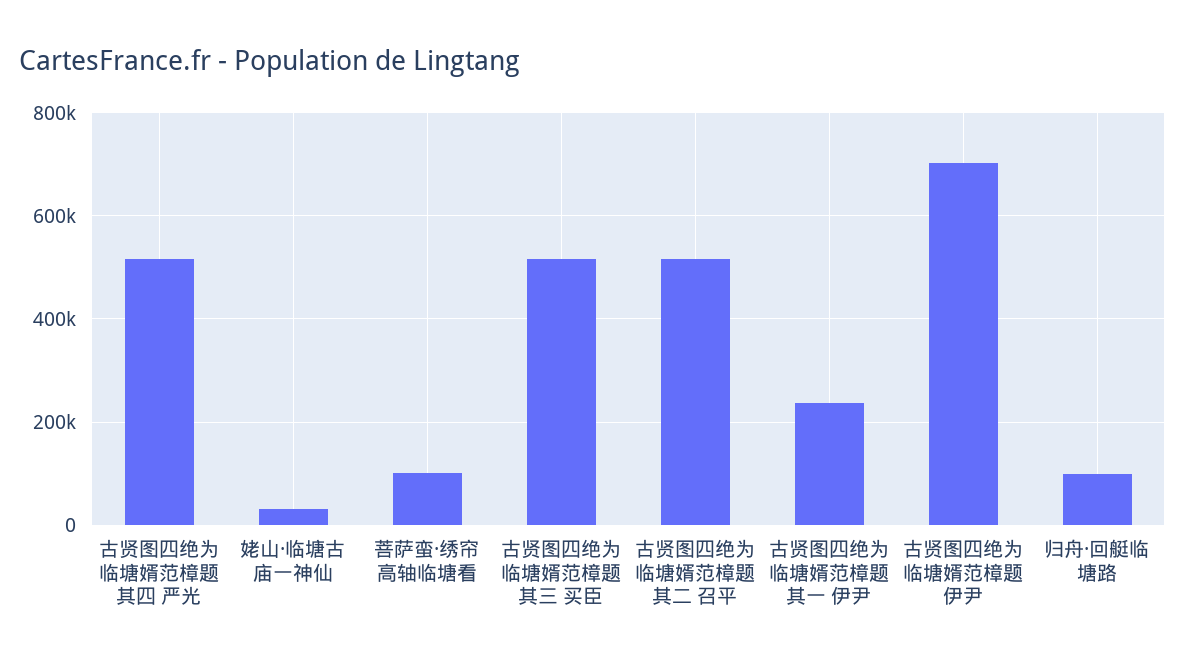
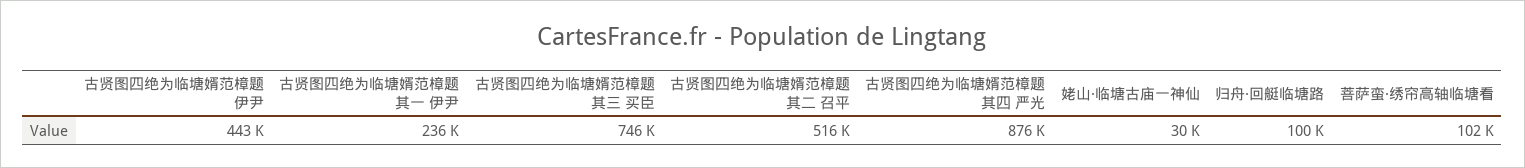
  {
-   "古贤图四绝为临塘婿范樟题 其四 严光": 520000,
+   "古贤图四绝为临塘婿范樟题 其四 严光": 876000,
    "姥山·临塘古庙一神仙": 30000,
    "菩萨蛮·绣帘高轴临塘看": 102000,
-   "古贤图四绝为临塘婿范樟题 其三 买臣": 520000,
+   "古贤图四绝为临塘婿范樟题 其三 买臣": 746000,
    "古贤图四绝为临塘婿范樟题 其二 召平": 516000,
    "古贤图四绝为临塘婿范樟题 其一 伊尹": 236000,
-   "古贤图四绝为临塘婿范樟题 伊尹": 700000,
+   "古贤图四绝为临塘婿范樟题 伊尹": 443000,
    "归舟·回艇临塘路": 100000
  }

